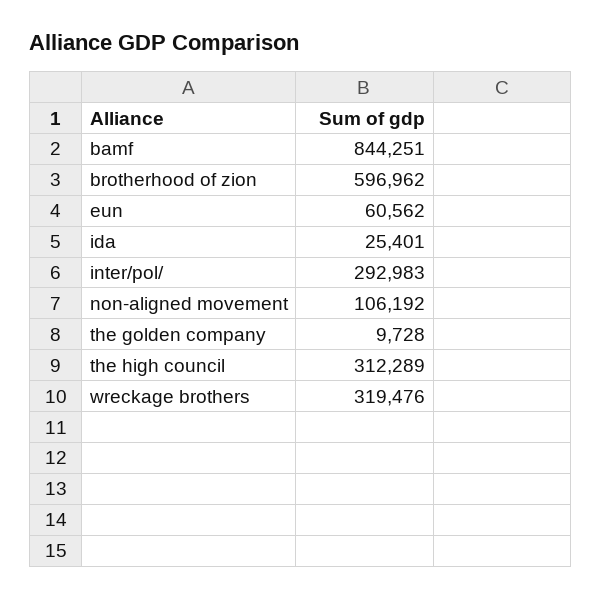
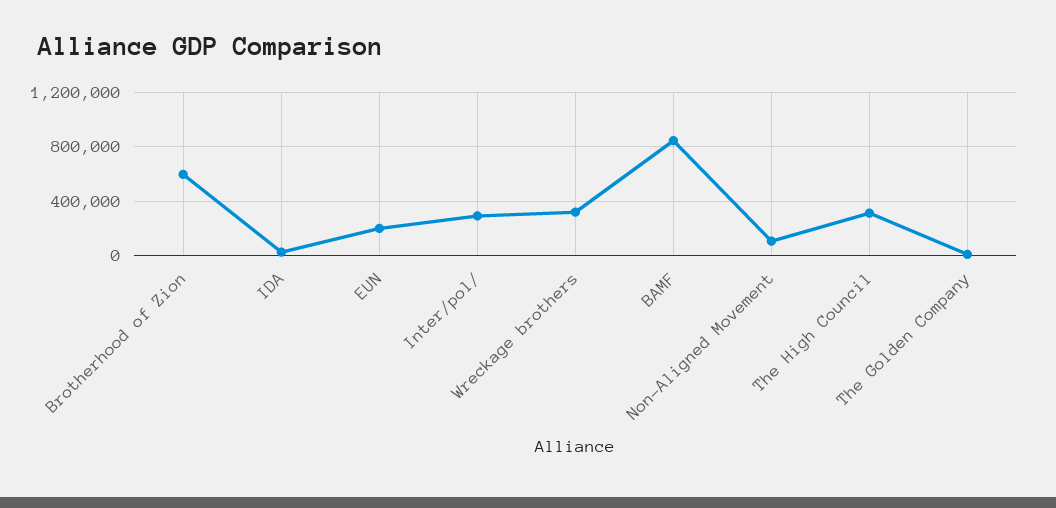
  {
    "bamf": 844251,
    "brotherhood of zion": 596962,
-   "eun": 60562,
+   "eun": 200000,
    "ida": 25401,
    "inter/pol/": 292983,
    "non-aligned movement": 106192,
    "the golden company": 9728,
    "the high council": 312289,
    "wreckage brothers": 319476
  }

